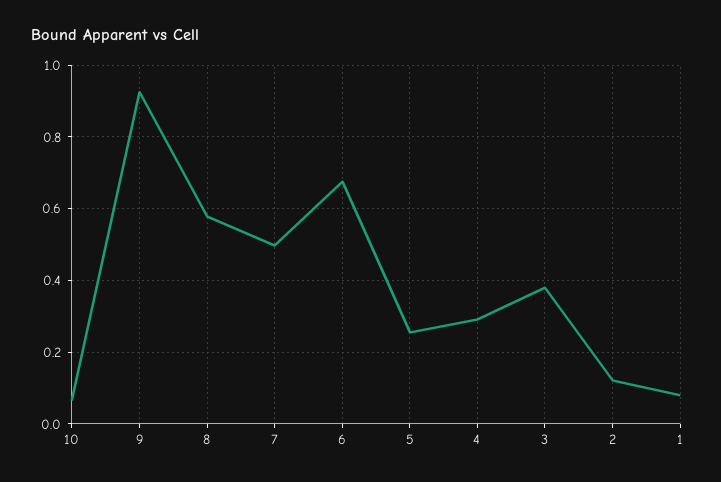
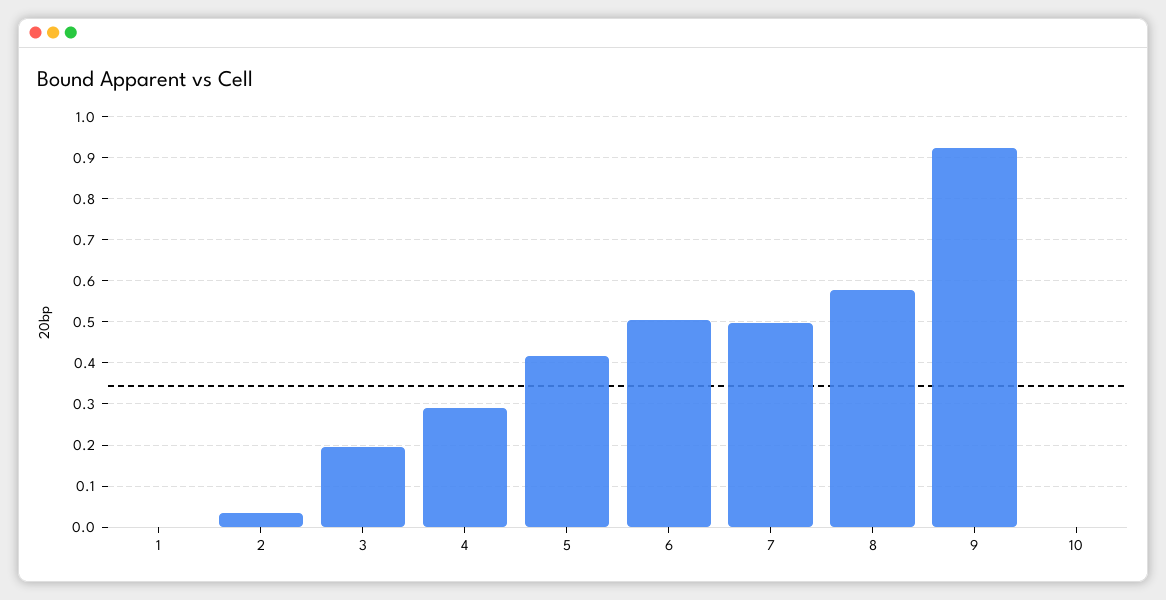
  {
-   "10": 0.06,
+   "10": 0,
    "9": 0.92,
    "8": 0.58,
    "7": 0.5,
-   "6": 0.68,
+   "6": 0.5,
-   "5": 0.26,
+   "5": 0.42,
    "4": 0.3,
-   "3": 0.38,
+   "3": 0.2,
-   "2": 0.12,
+   "2": 0.04,
-   "1": 0.08
+   "1": 0
  }

